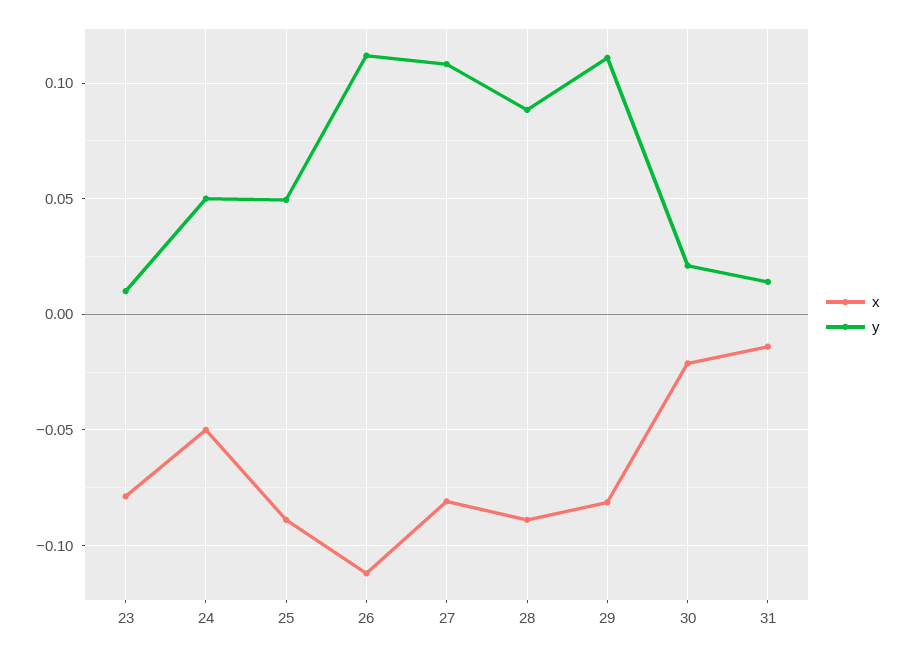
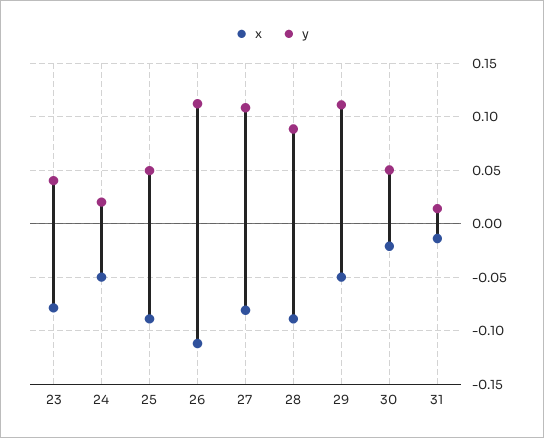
  {
    "x": {
      "23": -0.08,
      "24": -0.05,
      "25": -0.09,
      "26": -0.11,
      "27": -0.08,
      "28": -0.09,
-     "29": -0.08,
+     "29": -0.05,
      "30": -0.02,
      "31": -0.015
    },
    "y": {
-     "23": 0.01,
+     "23": 0.04,
-     "24": 0.05,
+     "24": 0.02,
      "25": 0.05,
      "26": 0.11,
      "27": 0.11,
      "28": 0.09,
      "29": 0.11,
-     "30": 0.02,
+     "30": 0.05,
      "31": 0.015
    }
  }

